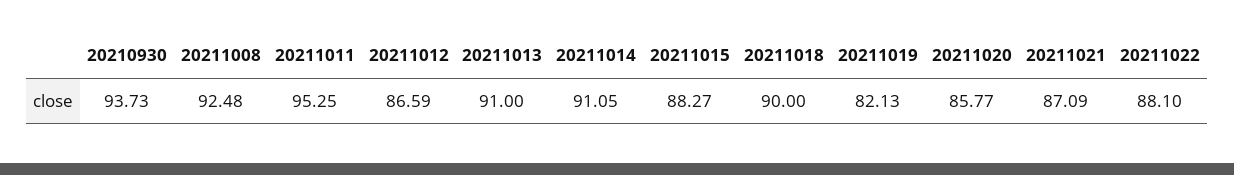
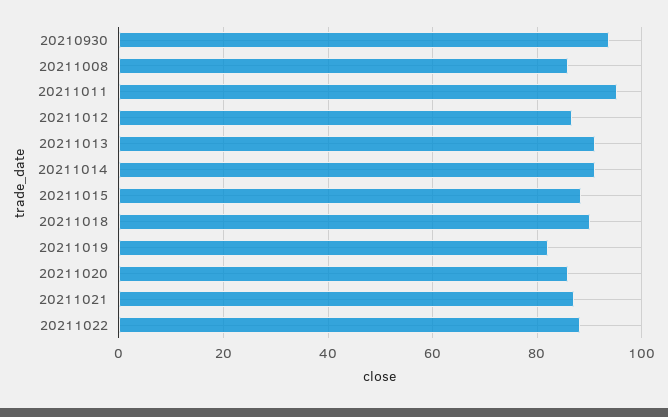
  {
    "20210930": 93.73,
-   "20211008": 92.48,
+   "20211008": 86,
    "20211011": 95.25,
    "20211012": 86.59,
    "20211013": 91,
    "20211014": 91.05,
    "20211015": 88.27,
    "20211018": 90,
    "20211019": 82.13,
    "20211020": 85.77,
    "20211021": 87.09,
    "20211022": 88.1
  }

